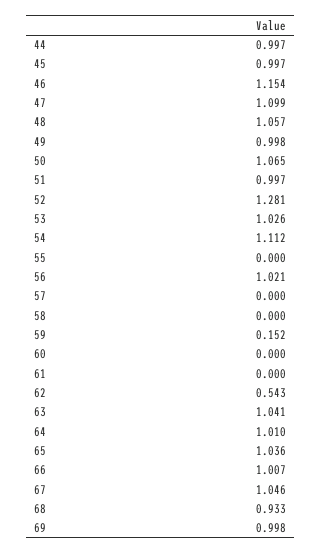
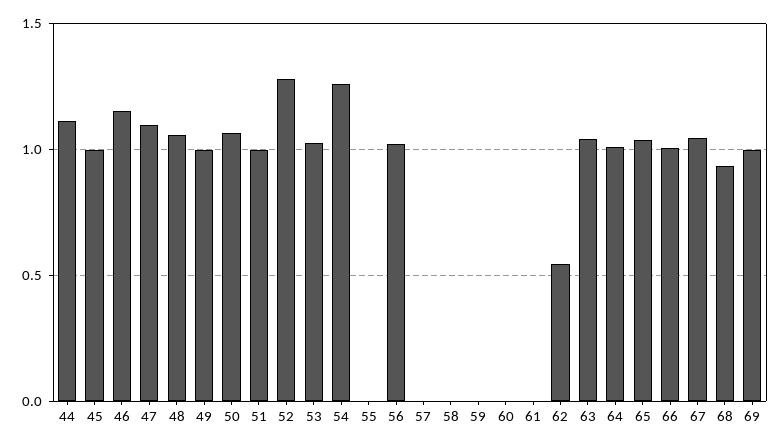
  {
-   "44": 0.997,
+   "44": 1.1,
    "45": 0.997,
    "46": 1.154,
    "47": 1.099,
    "48": 1.057,
    "49": 0.998,
    "50": 1.065,
    "51": 0.997,
    "52": 1.281,
    "53": 1.026,
-   "54": 1.112,
+   "54": 1.25,
    "55": 0,
    "56": 1.021,
    "57": 0,
    "58": 0,
-   "59": 0.152,
+   "59": 0,
    "60": 0,
    "61": 0,
    "62": 0.543,
    "63": 1.041,
    "64": 1.01,
    "65": 1.036,
    "66": 1.007,
    "67": 1.046,
    "68": 0.933,
    "69": 0.998
  }

